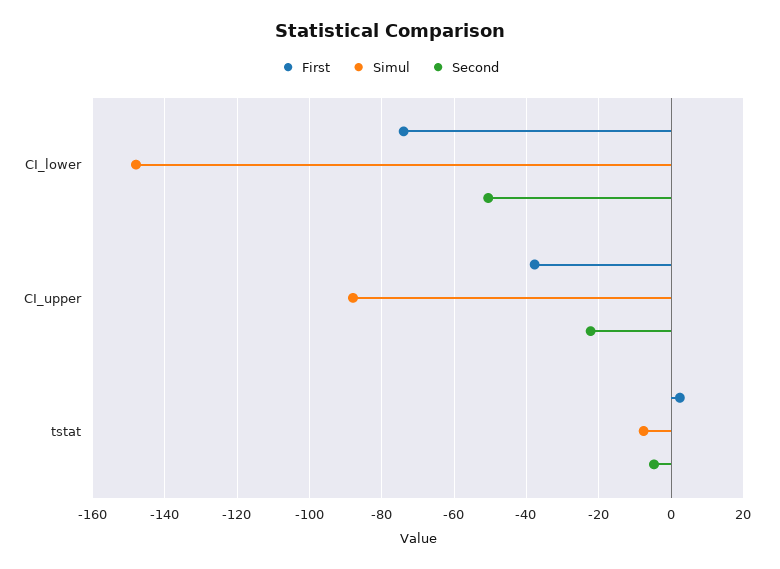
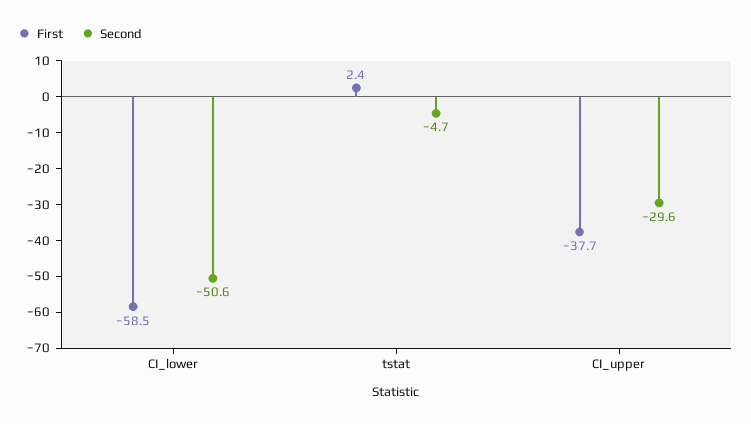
  {
    "First": {
-     "CI_lower": -74,
+     "CI_lower": -58.5,
      "CI_upper": -37.7,
      "tstat": 2.4
    },
-   "Simul": {
-     "CI_lower": -148,
-     "CI_upper": -88,
-     "tstat": -8
-   },
    "Second": {
      "CI_lower": -50.6,
-     "CI_upper": -22,
+     "CI_upper": -29.6,
      "tstat": -4.7
    }
  }

